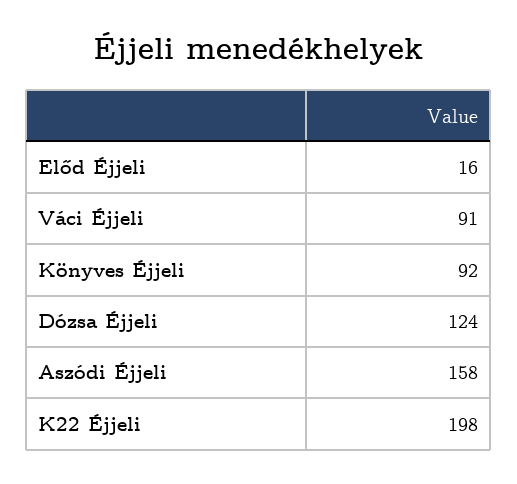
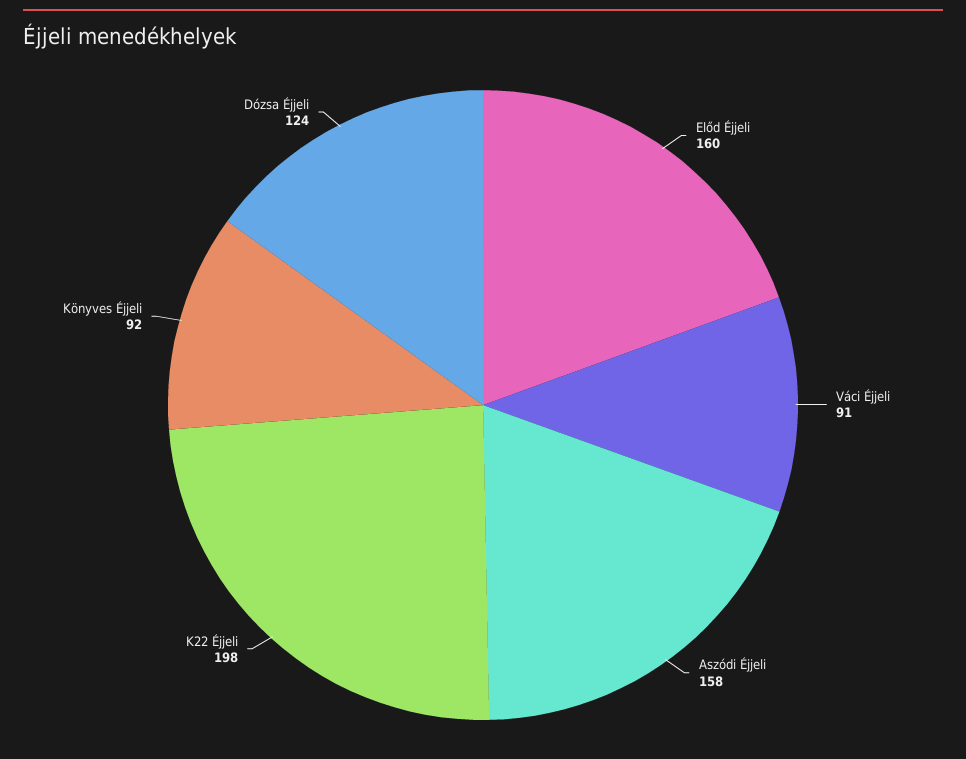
  {
-   "Előd Éjjeli": 16,
+   "Előd Éjjeli": 160,
    "Váci Éjjeli": 91,
    "Könyves Éjjeli": 92,
    "Dózsa Éjjeli": 124,
    "Aszódi Éjjeli": 158,
    "K22 Éjjeli": 198
  }

